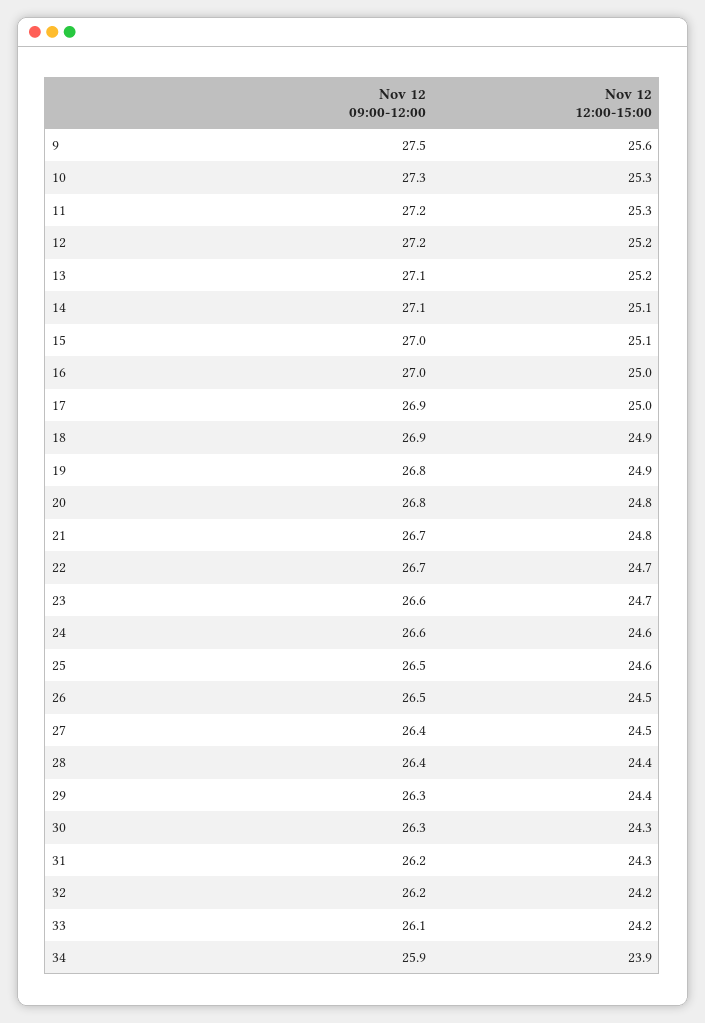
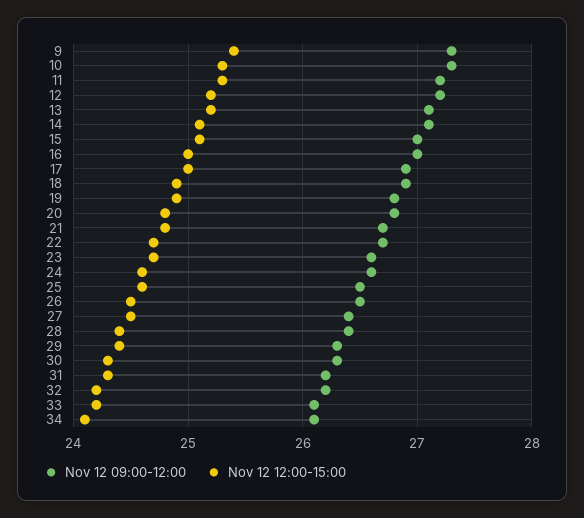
  {
    "Nov 12 09:00-12:00": {
-     "9": 27.5,
+     "9": 27.3,
      "10": 27.3,
      "11": 27.2,
      "12": 27.2,
      "13": 27.1,
      "14": 27.1,
      "15": 27,
      "16": 27,
      "17": 26.9,
      "18": 26.9,
      "19": 26.8,
      "20": 26.8,
      "21": 26.7,
      "22": 26.7,
      "23": 26.6,
      "24": 26.6,
      "25": 26.5,
      "26": 26.5,
      "27": 26.4,
      "28": 26.4,
      "29": 26.3,
      "30": 26.3,
      "31": 26.2,
      "32": 26.2,
      "33": 26.1,
-     "34": 25.9
+     "34": 26.1
    },
    "Nov 12 12:00-15:00": {
-     "9": 25.6,
+     "9": 25.4,
      "10": 25.3,
      "11": 25.3,
      "12": 25.2,
      "13": 25.2,
      "14": 25.1,
      "15": 25.1,
      "16": 25,
      "17": 25,
      "18": 24.9,
      "19": 24.9,
      "20": 24.8,
      "21": 24.8,
      "22": 24.7,
      "23": 24.7,
      "24": 24.6,
      "25": 24.6,
      "26": 24.5,
      "27": 24.5,
      "28": 24.4,
      "29": 24.4,
      "30": 24.3,
      "31": 24.3,
      "32": 24.2,
      "33": 24.2,
-     "34": 23.9
+     "34": 24.1
    }
  }

